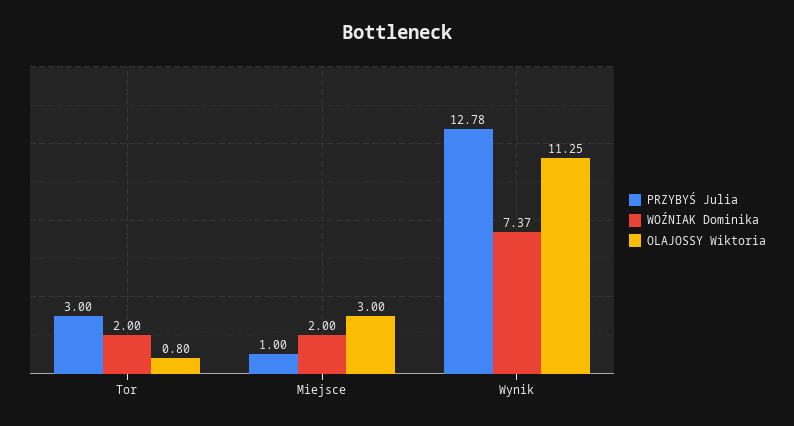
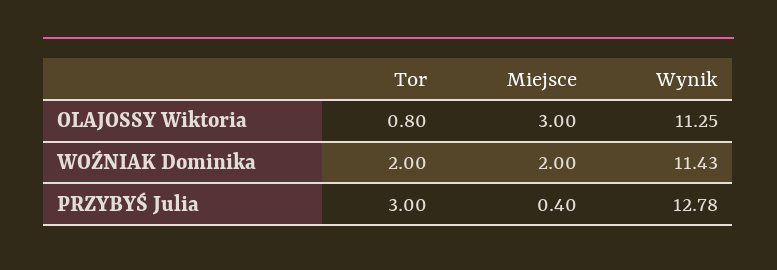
  {
    "PRZYBYŚ Julia": {
      "Tor": 3,
-     "Miejsce": 1,
+     "Miejsce": 0.4,
      "Wynik": 12.78
    },
    "WOŹNIAK Dominika": {
      "Tor": 2,
      "Miejsce": 2,
-     "Wynik": 7.37
+     "Wynik": 11.43
    },
    "OLAJOSSY Wiktoria": {
      "Tor": 0.8,
      "Miejsce": 3,
      "Wynik": 11.25
    }
  }

